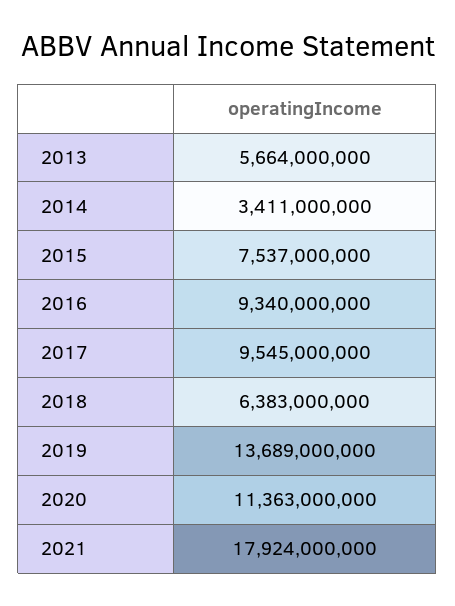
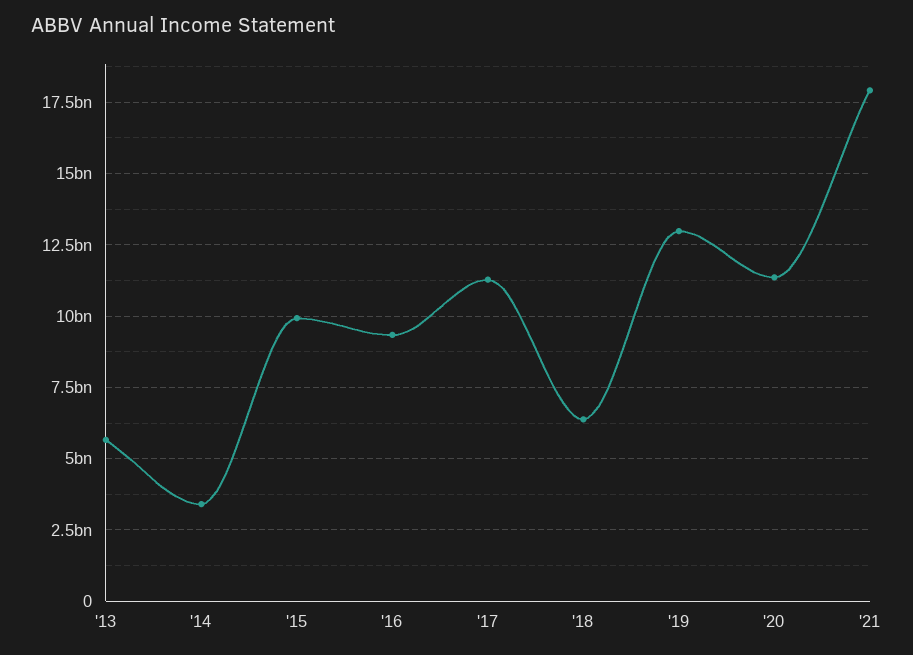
  {
    "2013": 5664000000,
    "2014": 3411000000,
-   "2015": 7537000000,
+   "2015": 10000000000,
    "2016": 9340000000,
-   "2017": 9545000000,
+   "2017": 11250000000,
    "2018": 6383000000,
-   "2019": 13689000000,
+   "2019": 13000000000,
    "2020": 11363000000,
    "2021": 17924000000
  }

